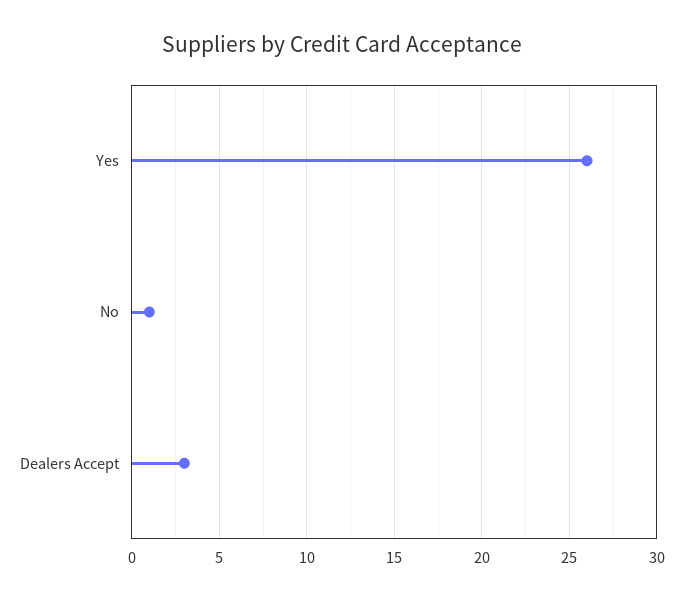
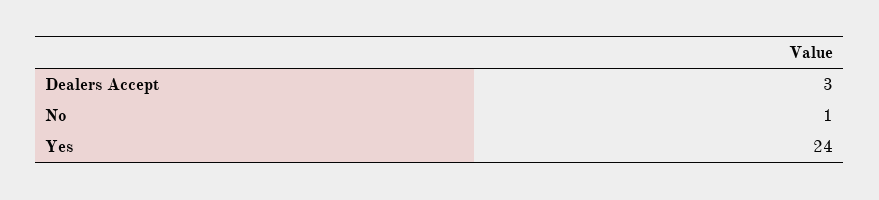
  {
-   "Yes": 26,
+   "Yes": 24,
    "No": 1,
    "Dealers Accept": 3
  }

